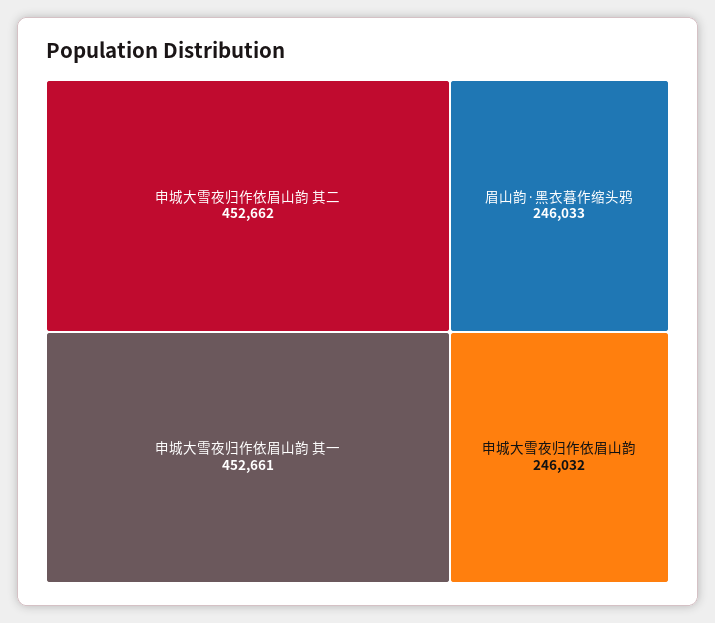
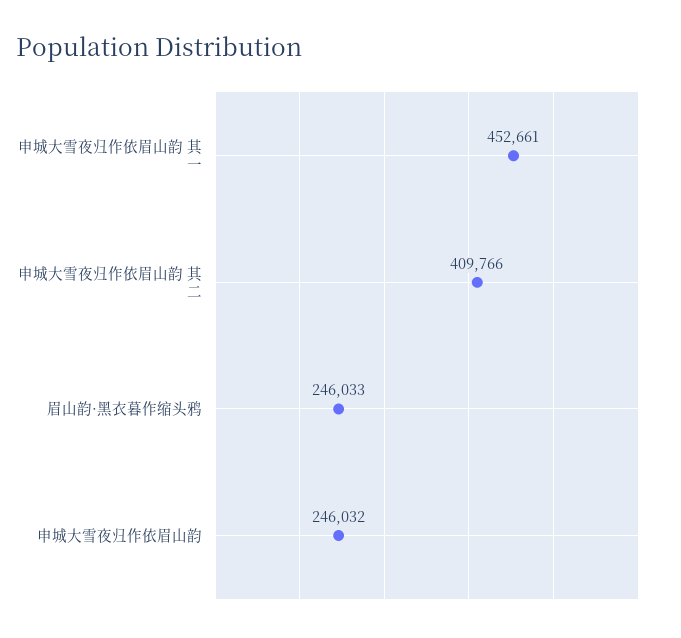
  {
-   "申城大雪夜归作依眉山韵 其二": 452662,
+   "申城大雪夜归作依眉山韵 其二": 409766,
    "申城大雪夜归作依眉山韵 其一": 452661,
    "眉山韵·黑衣暮作缩头鸦": 246033,
    "申城大雪夜归作依眉山韵": 246032
  }

